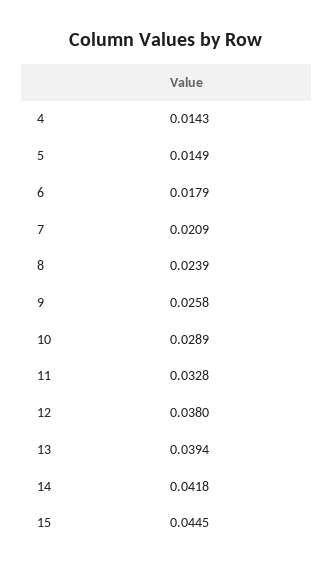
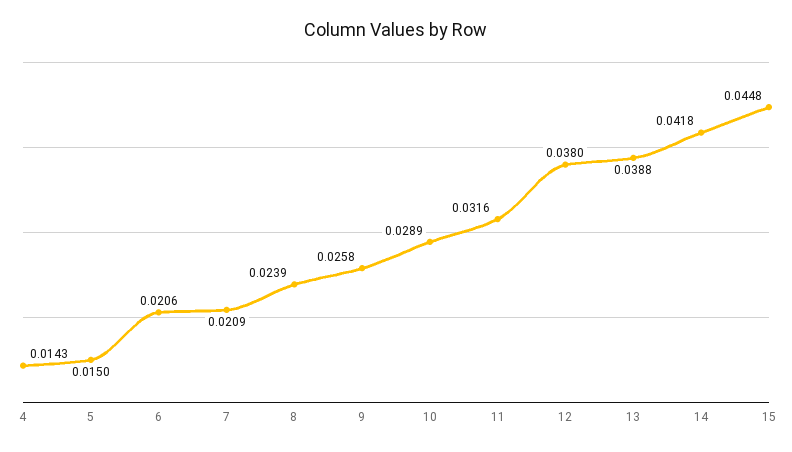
  {
    "4": 0.0143,
-   "5": 0.0149,
+   "5": 0.015,
-   "6": 0.0179,
+   "6": 0.0206,
    "7": 0.0209,
    "8": 0.0239,
    "9": 0.0258,
    "10": 0.0289,
-   "11": 0.0328,
+   "11": 0.0316,
    "12": 0.038,
-   "13": 0.0394,
+   "13": 0.0388,
    "14": 0.0418,
-   "15": 0.0445
+   "15": 0.0448
  }

